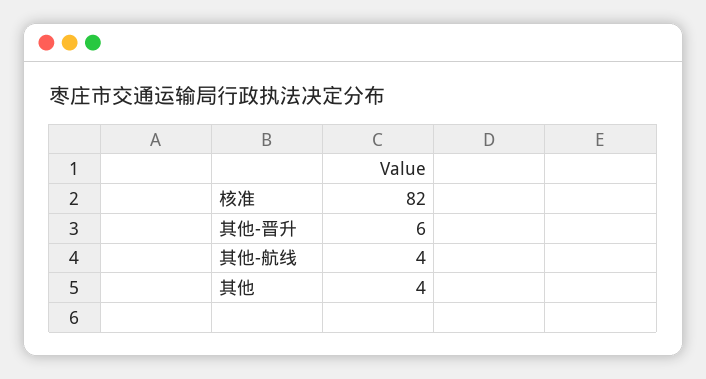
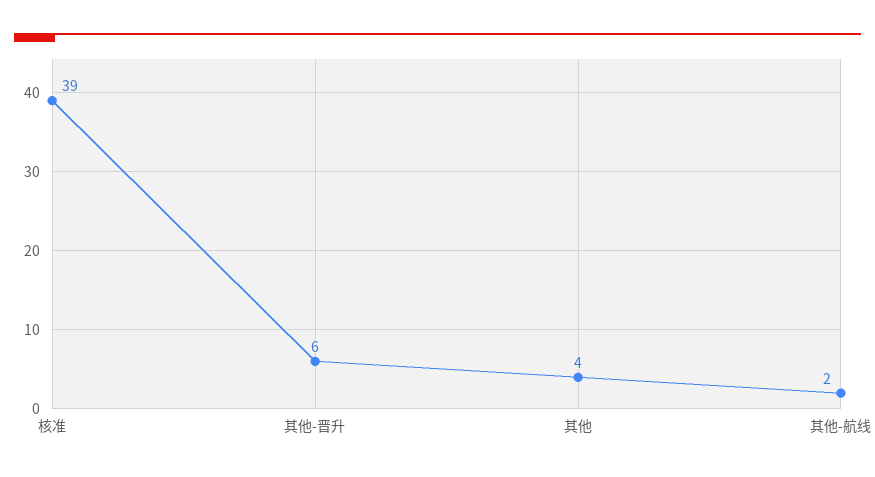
  {
-   "核准": 82,
+   "核准": 39,
    "其他-晋升": 6,
-   "其他-航线": 4,
+   "其他-航线": 2,
    "其他": 4
  }

